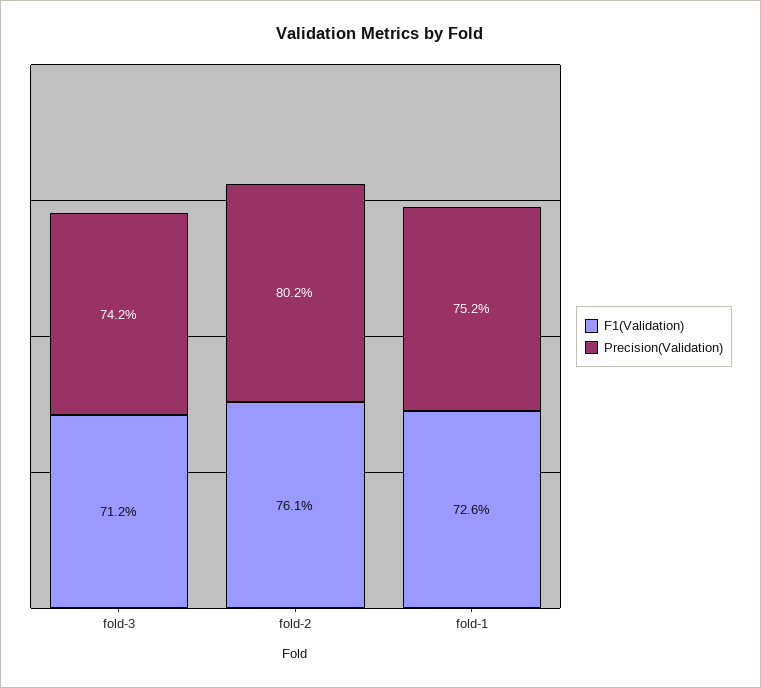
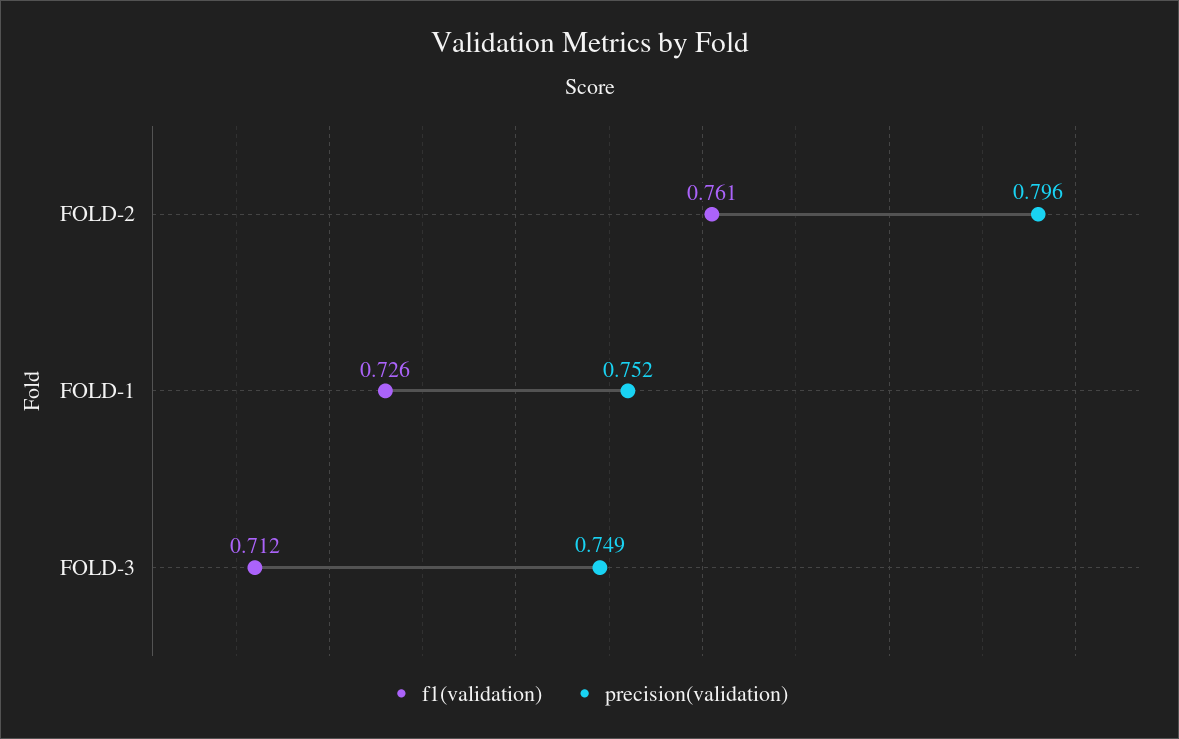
  {
    "F1(Validation)": {
      "fold-3": 0.712,
      "fold-2": 0.761,
      "fold-1": 0.726
    },
    "Precision(Validation)": {
-     "fold-3": 0.742,
+     "fold-3": 0.749,
-     "fold-2": 0.802,
+     "fold-2": 0.796,
      "fold-1": 0.752
    }
  }

